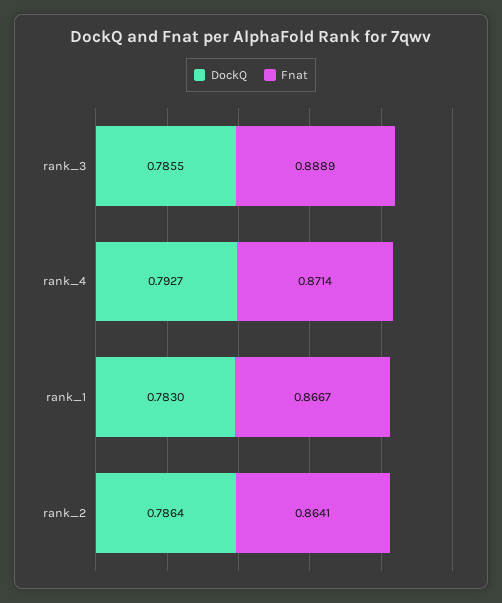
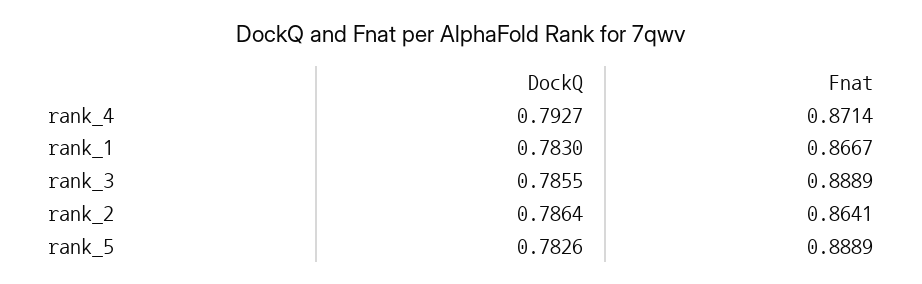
  {
    "DockQ": {
      "rank_3": 0.7855,
      "rank_4": 0.7927,
      "rank_1": 0.783,
-     "rank_2": 0.7864
+     "rank_2": 0.7864,
+     "rank_5": 0.7826
    },
    "Fnat": {
      "rank_3": 0.8889,
      "rank_4": 0.8714,
      "rank_1": 0.8667,
-     "rank_2": 0.8641
+     "rank_2": 0.8641,
+     "rank_5": 0.8889
    }
  }

